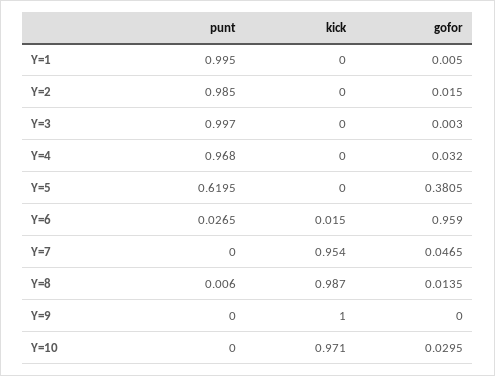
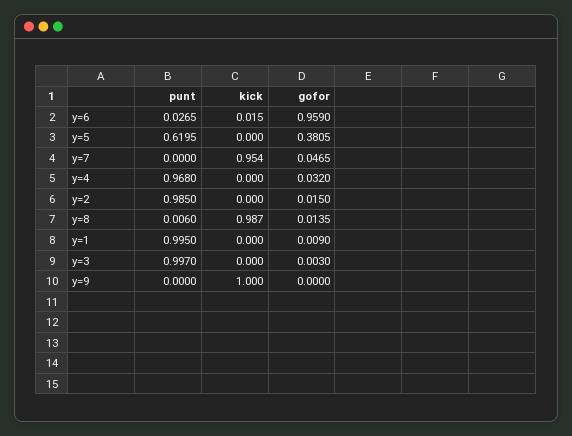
  {
    "punt": {
      "Y=1": 0.995,
      "Y=2": 0.985,
      "Y=3": 0.997,
      "Y=4": 0.968,
      "Y=5": 0.6195,
      "Y=6": 0.0265,
      "Y=7": 0,
      "Y=8": 0.006,
-     "Y=9": 0,
+     "Y=9": 0
-     "Y=10": 0
    },
    "kick": {
      "Y=1": 0,
      "Y=2": 0,
      "Y=3": 0,
      "Y=4": 0,
      "Y=5": 0,
      "Y=6": 0.015,
      "Y=7": 0.954,
      "Y=8": 0.987,
-     "Y=9": 1,
+     "Y=9": 1
-     "Y=10": 0.971
    },
    "gofor": {
-     "Y=1": 0.005,
+     "Y=1": 0.009,
      "Y=2": 0.015,
      "Y=3": 0.003,
      "Y=4": 0.032,
      "Y=5": 0.3805,
      "Y=6": 0.959,
      "Y=7": 0.0465,
      "Y=8": 0.0135,
-     "Y=9": 0,
+     "Y=9": 0
-     "Y=10": 0.0295
    }
  }

